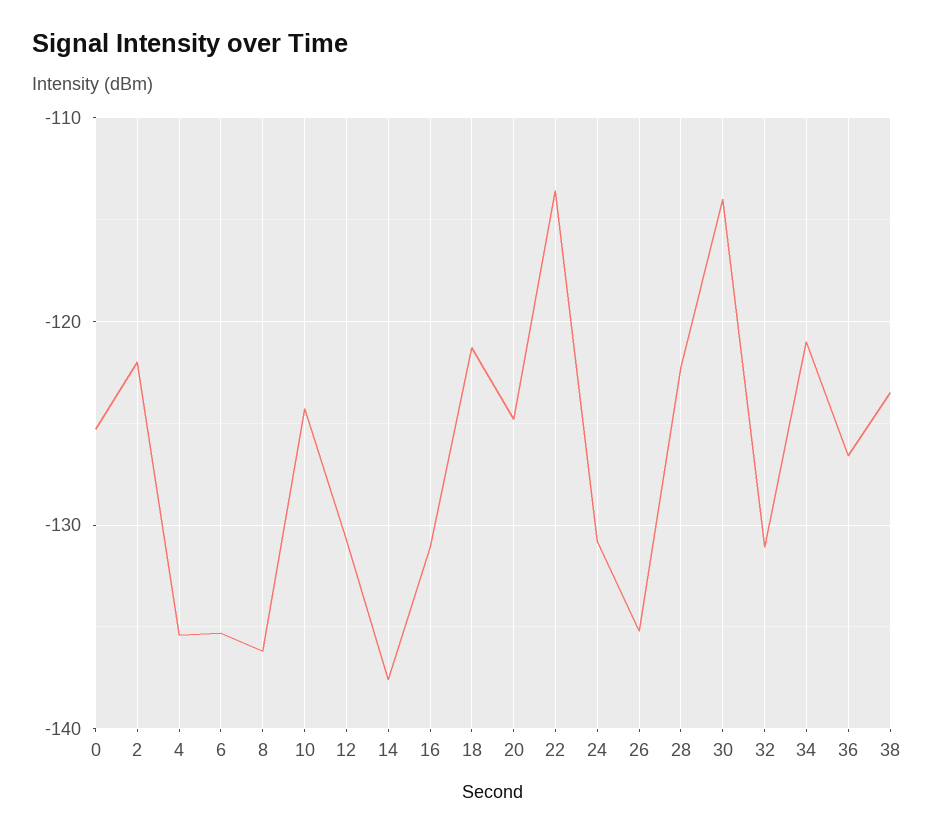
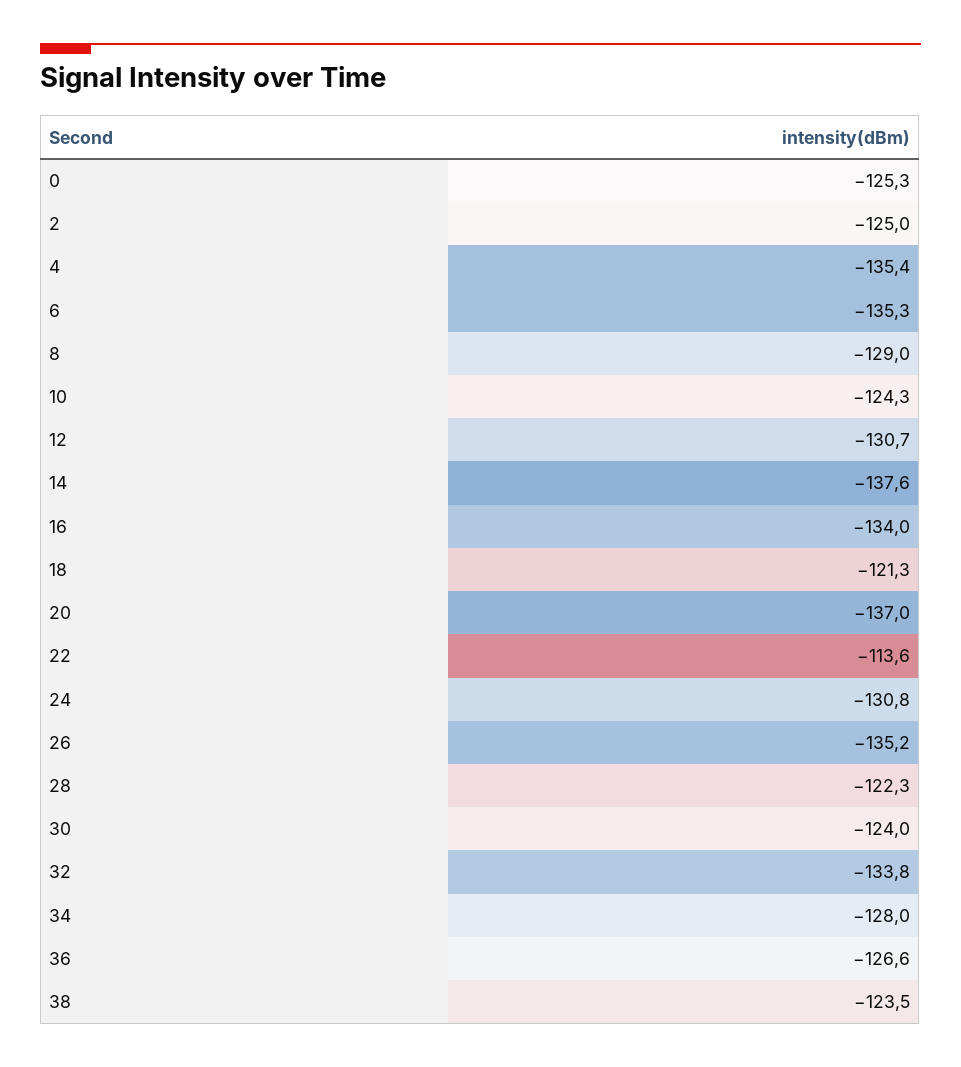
  {
    "0": -125.3,
-   "2": -122,
+   "2": -125,
    "4": -135.4,
    "6": -135.3,
-   "8": -136,
+   "8": -129,
    "10": -124.3,
    "12": -130.7,
    "14": -137.6,
-   "16": -131,
+   "16": -134,
    "18": -121.3,
-   "20": -125,
+   "20": -137,
    "22": -113.6,
    "24": -130.8,
    "26": -135.2,
    "28": -122.3,
-   "30": -114,
+   "30": -124,
-   "32": -131,
+   "32": -133.8,
-   "34": -121,
+   "34": -128,
    "36": -126.6,
    "38": -123.5
  }

